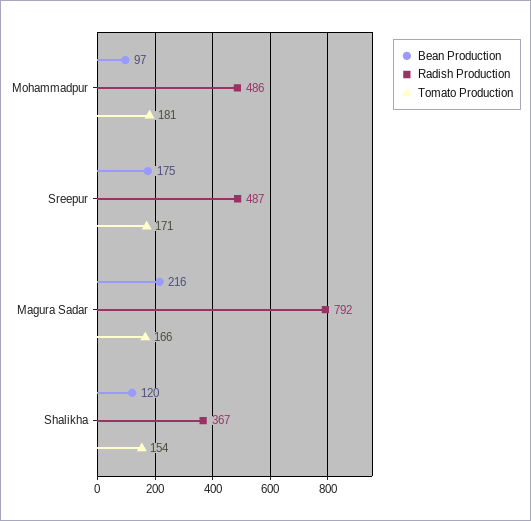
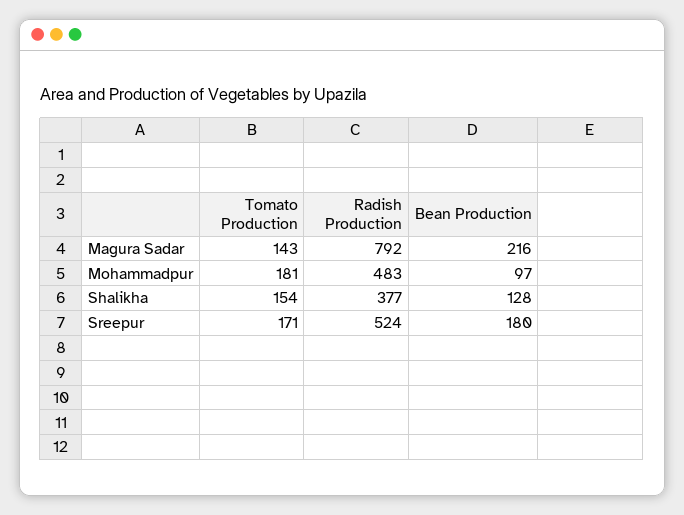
  {
    "Bean Production": {
      "Mohammadpur": 97,
-     "Sreepur": 175,
+     "Sreepur": 180,
      "Magura Sadar": 216,
-     "Shalikha": 120
+     "Shalikha": 128
    },
    "Radish Production": {
-     "Mohammadpur": 486,
+     "Mohammadpur": 483,
-     "Sreepur": 487,
+     "Sreepur": 524,
      "Magura Sadar": 792,
-     "Shalikha": 367
+     "Shalikha": 377
    },
    "Tomato Production": {
      "Mohammadpur": 181,
      "Sreepur": 171,
-     "Magura Sadar": 166,
+     "Magura Sadar": 143,
      "Shalikha": 154
    }
  }

